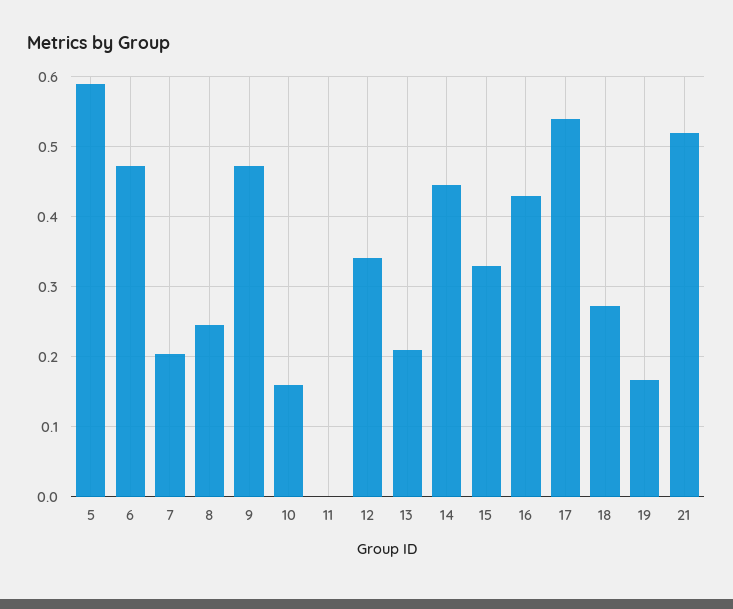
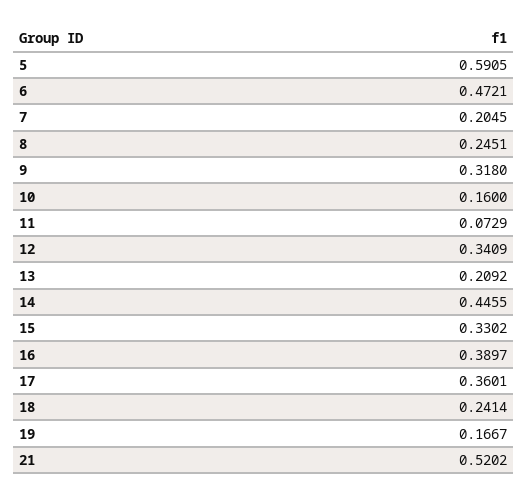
  {
    "5": 0.5905,
    "6": 0.4721,
    "7": 0.2045,
    "8": 0.2451,
-   "9": 0.47,
+   "9": 0.318,
    "10": 0.16,
-   "11": 0,
+   "11": 0.0729,
    "12": 0.3409,
    "13": 0.2092,
    "14": 0.4455,
    "15": 0.3302,
-   "16": 0.43,
+   "16": 0.3897,
-   "17": 0.54,
+   "17": 0.3601,
-   "18": 0.27,
+   "18": 0.2414,
    "19": 0.1667,
    "21": 0.5202
  }

